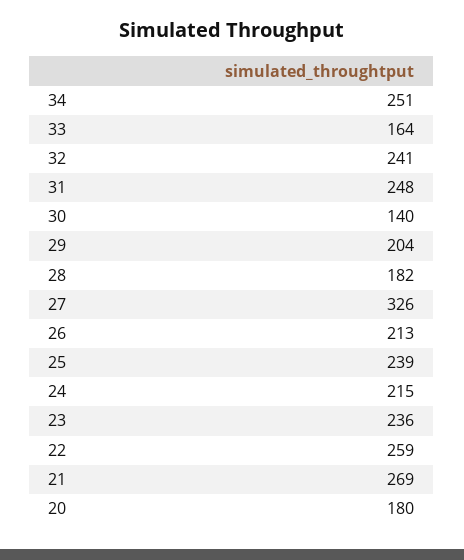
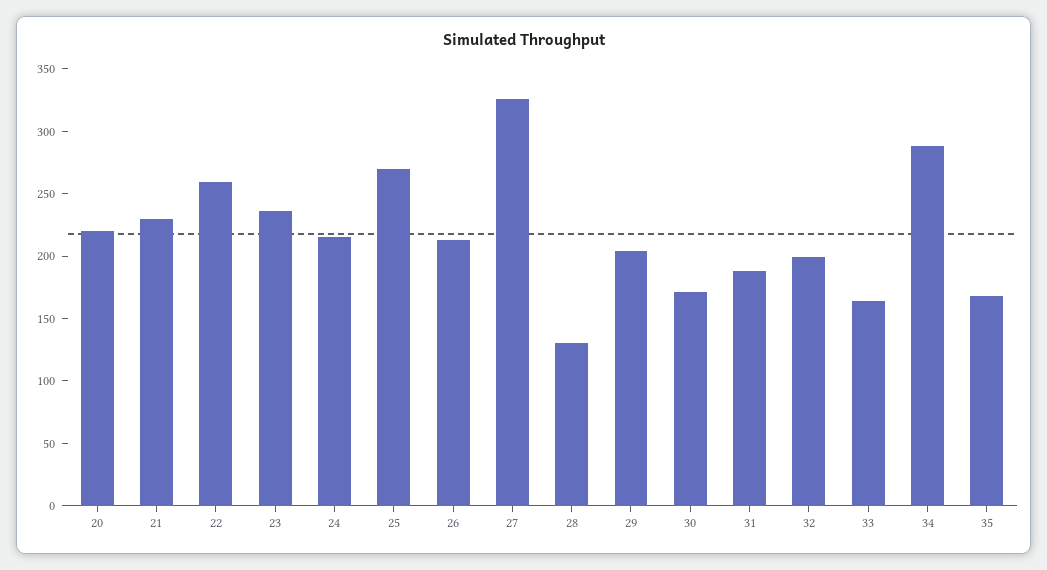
  {
-   "34": 251,
+   "34": 290,
    "33": 164,
-   "32": 241,
+   "32": 200,
-   "31": 248,
+   "31": 190,
-   "30": 140,
+   "30": 170,
    "29": 204,
-   "28": 182,
+   "28": 130,
    "27": 326,
    "26": 213,
-   "25": 239,
+   "25": 270,
    "24": 215,
    "23": 236,
    "22": 259,
-   "21": 269,
+   "21": 230,
-   "20": 180
+   "20": 220,
+   "35": 170
  }

